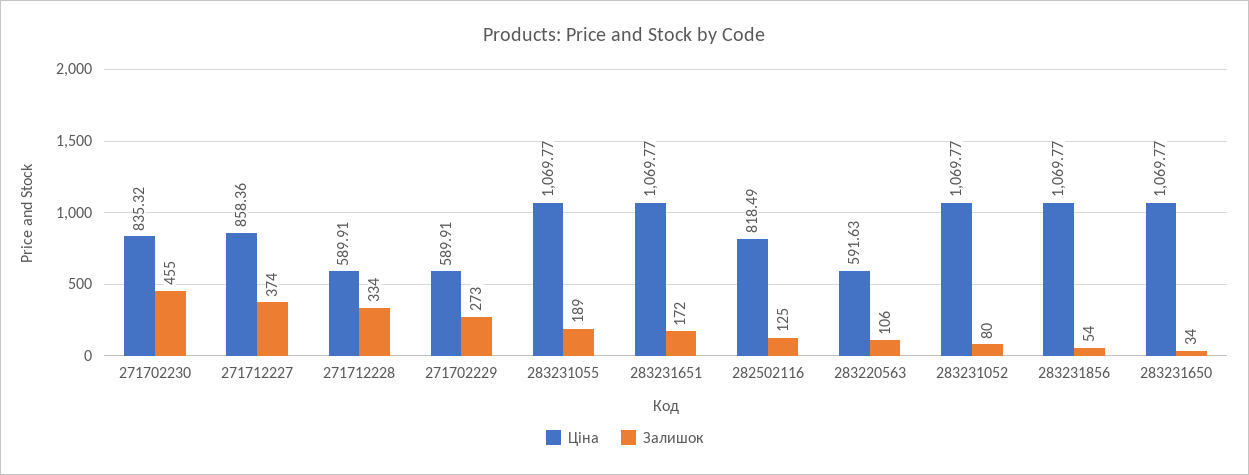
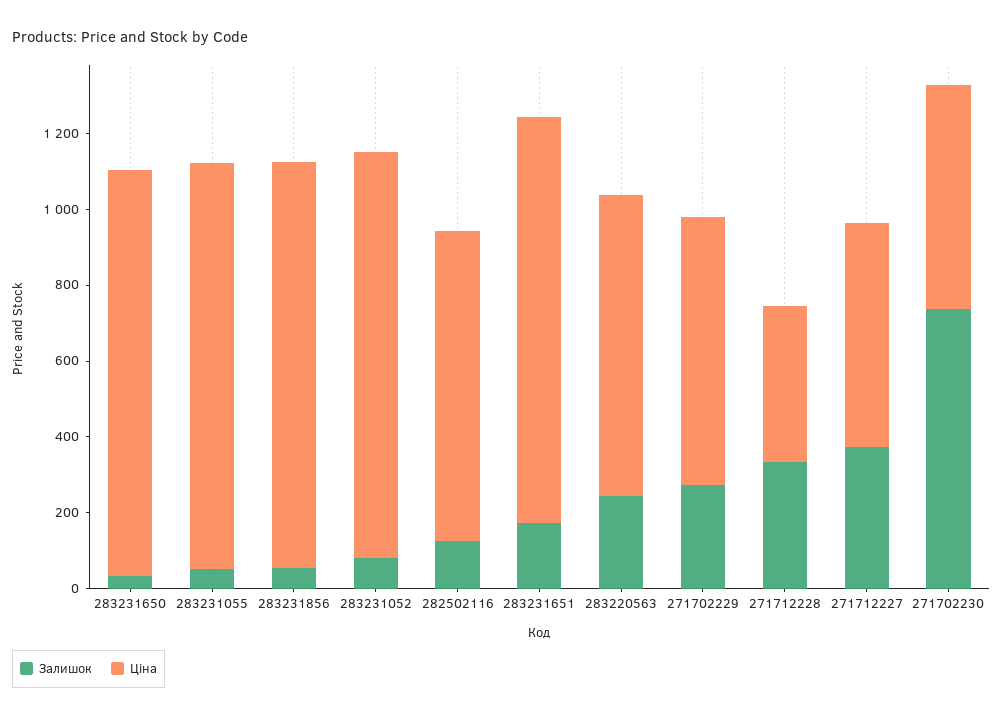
  {
    "Ціна": {
-     "271702230": 835.32,
+     "271702230": 600,
-     "271712227": 858.36,
+     "271712227": 600,
-     "271712228": 589.91,
+     "271712228": 400,
-     "271702229": 589.91,
+     "271702229": 700,
      "283231055": 1069.77,
      "283231651": 1069.77,
      "282502116": 818.49,
-     "283220563": 591.63,
+     "283220563": 800,
      "283231052": 1069.77,
      "283231856": 1069.77,
      "283231650": 1069.77
    },
    "Залишок": {
-     "271702230": 455,
+     "271702230": 750,
      "271712227": 374,
      "271712228": 334,
      "271702229": 273,
-     "283231055": 189,
+     "283231055": 50,
      "283231651": 172,
      "282502116": 125,
-     "283220563": 106,
+     "283220563": 250,
      "283231052": 80,
      "283231856": 54,
      "283231650": 34
    }
  }

